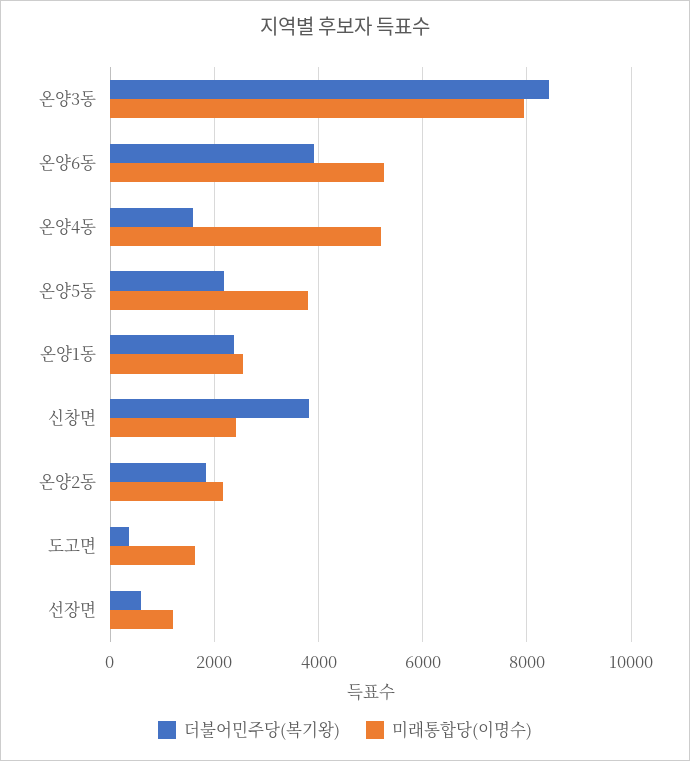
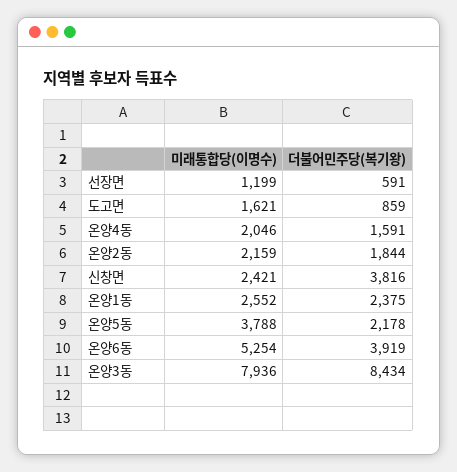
  {
    "더불어민주당(복기왕)": {
      "온양3동": 8434,
      "온양6동": 3919,
      "온양4동": 1591,
      "온양5동": 2178,
      "온양1동": 2375,
      "신창면": 3816,
      "온양2동": 1844,
-     "도고면": 400,
+     "도고면": 859,
      "선장면": 591
    },
    "미래통합당(이명수)": {
      "온양3동": 7936,
      "온양6동": 5254,
-     "온양4동": 5200,
+     "온양4동": 2046,
      "온양5동": 3788,
      "온양1동": 2552,
      "신창면": 2421,
      "온양2동": 2159,
      "도고면": 1621,
      "선장면": 1199
    }
  }

